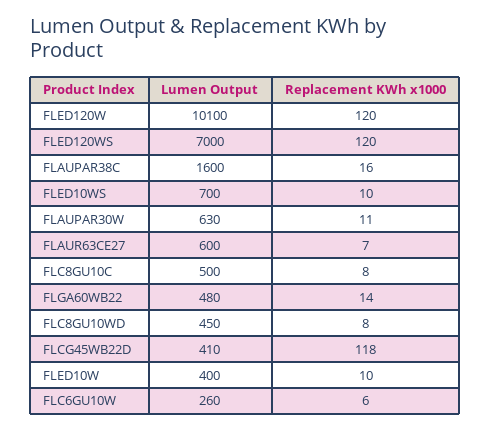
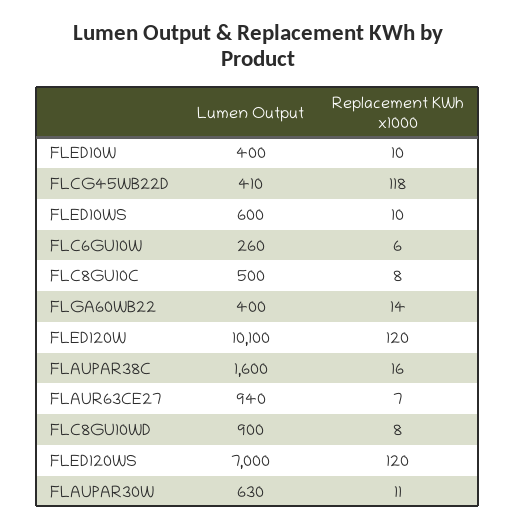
  {
    "Lumen Output": {
      "FLED120W": 10100,
      "FLED120WS": 7000,
      "FLAUPAR38C": 1600,
-     "FLED10WS": 700,
+     "FLED10WS": 600,
      "FLAUPAR30W": 630,
-     "FLAUR63CE27": 600,
+     "FLAUR63CE27": 940,
      "FLC8GU10C": 500,
-     "FLGA60WB22": 480,
+     "FLGA60WB22": 400,
-     "FLC8GU10WD": 450,
+     "FLC8GU10WD": 900,
      "FLCG45WB22D": 410,
      "FLED10W": 400,
      "FLC6GU10W": 260
    },
    "Replacement KWh x1000": {
      "FLED120W": 120,
      "FLED120WS": 120,
      "FLAUPAR38C": 16,
      "FLED10WS": 10,
      "FLAUPAR30W": 11,
      "FLAUR63CE27": 7,
      "FLC8GU10C": 8,
      "FLGA60WB22": 14,
      "FLC8GU10WD": 8,
      "FLCG45WB22D": 118,
      "FLED10W": 10,
      "FLC6GU10W": 6
    }
  }

